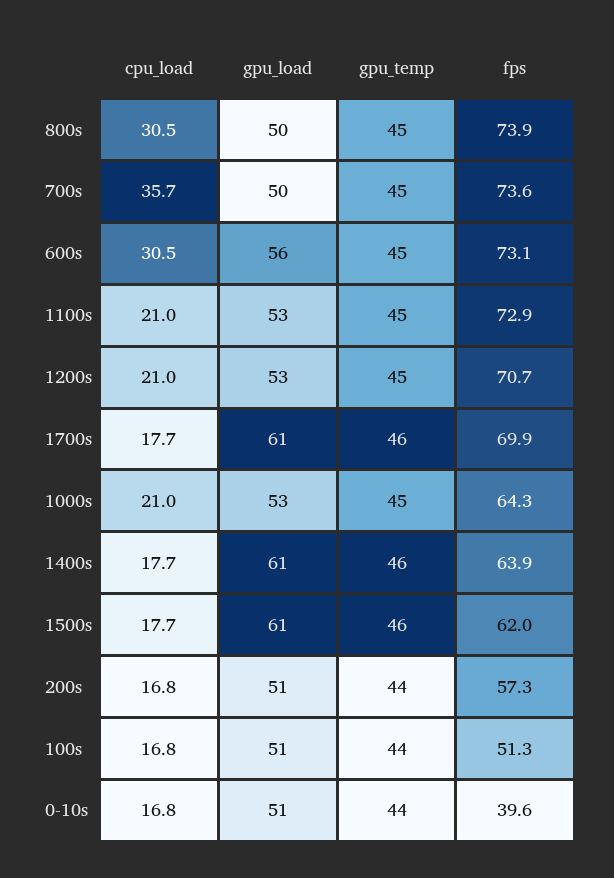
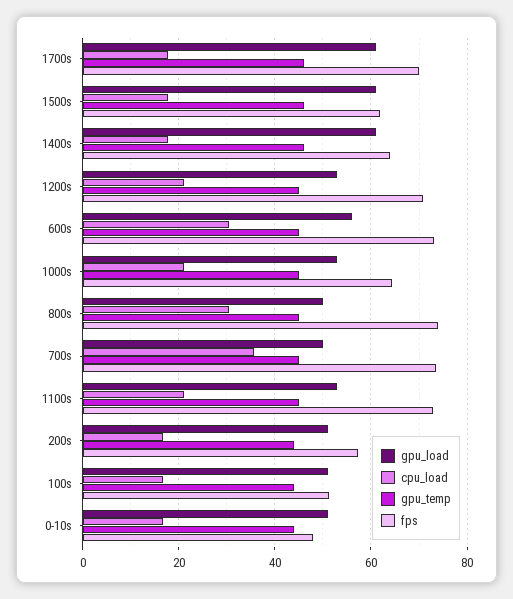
  {
    "cpu_load": {
      "800s": 30.5,
      "700s": 35.7,
      "600s": 30.5,
      "1100s": 21,
      "1200s": 21,
      "1700s": 17.7,
      "1000s": 21,
      "1400s": 17.7,
      "1500s": 17.7,
      "200s": 16.8,
      "100s": 16.8,
      "0-10s": 16.8
    },
    "gpu_load": {
      "800s": 50,
      "700s": 50,
      "600s": 56,
      "1100s": 53,
      "1200s": 53,
      "1700s": 61,
      "1000s": 53,
      "1400s": 61,
      "1500s": 61,
      "200s": 51,
      "100s": 51,
      "0-10s": 51
    },
    "gpu_temp": {
      "800s": 45,
      "700s": 45,
      "600s": 45,
      "1100s": 45,
      "1200s": 45,
      "1700s": 46,
      "1000s": 45,
      "1400s": 46,
      "1500s": 46,
      "200s": 44,
      "100s": 44,
      "0-10s": 44
    },
    "fps": {
      "800s": 73.9,
      "700s": 73.6,
      "600s": 73.1,
      "1100s": 72.9,
      "1200s": 70.7,
      "1700s": 69.9,
      "1000s": 64.3,
      "1400s": 63.9,
      "1500s": 62,
      "200s": 57.3,
      "100s": 51.3,
-     "0-10s": 39.6
+     "0-10s": 48
    }
  }

